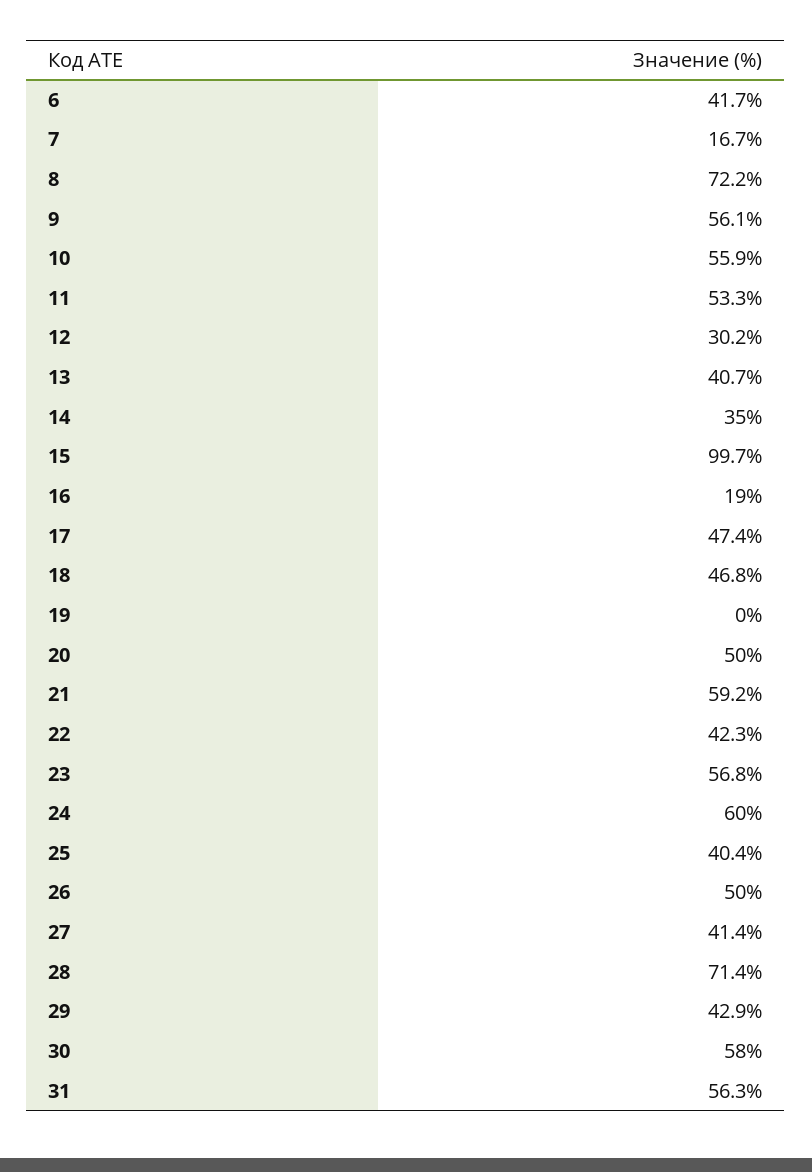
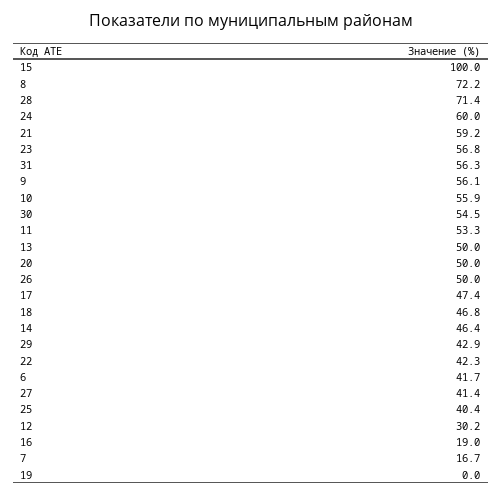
  {
    "6": 41.7,
    "7": 16.7,
    "8": 72.2,
    "9": 56.1,
    "10": 55.9,
    "11": 53.3,
    "12": 30.2,
-   "13": 40.7,
+   "13": 50,
-   "14": 35,
+   "14": 46.4,
-   "15": 99.7,
+   "15": 100,
    "16": 19,
    "17": 47.4,
    "18": 46.8,
    "19": 0,
    "20": 50,
    "21": 59.2,
    "22": 42.3,
    "23": 56.8,
    "24": 60,
    "25": 40.4,
    "26": 50,
    "27": 41.4,
    "28": 71.4,
    "29": 42.9,
-   "30": 58,
+   "30": 54.5,
    "31": 56.3
  }

